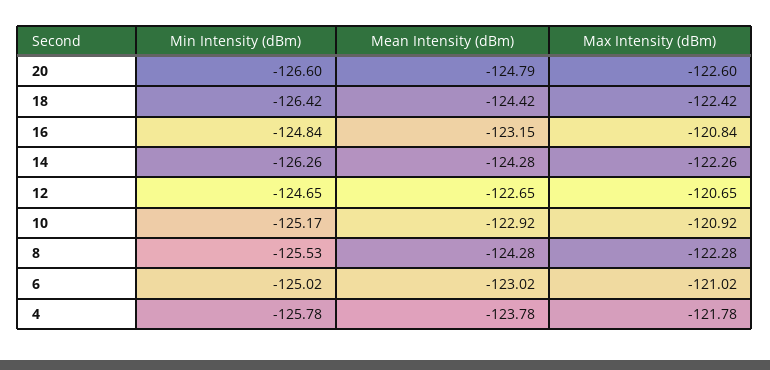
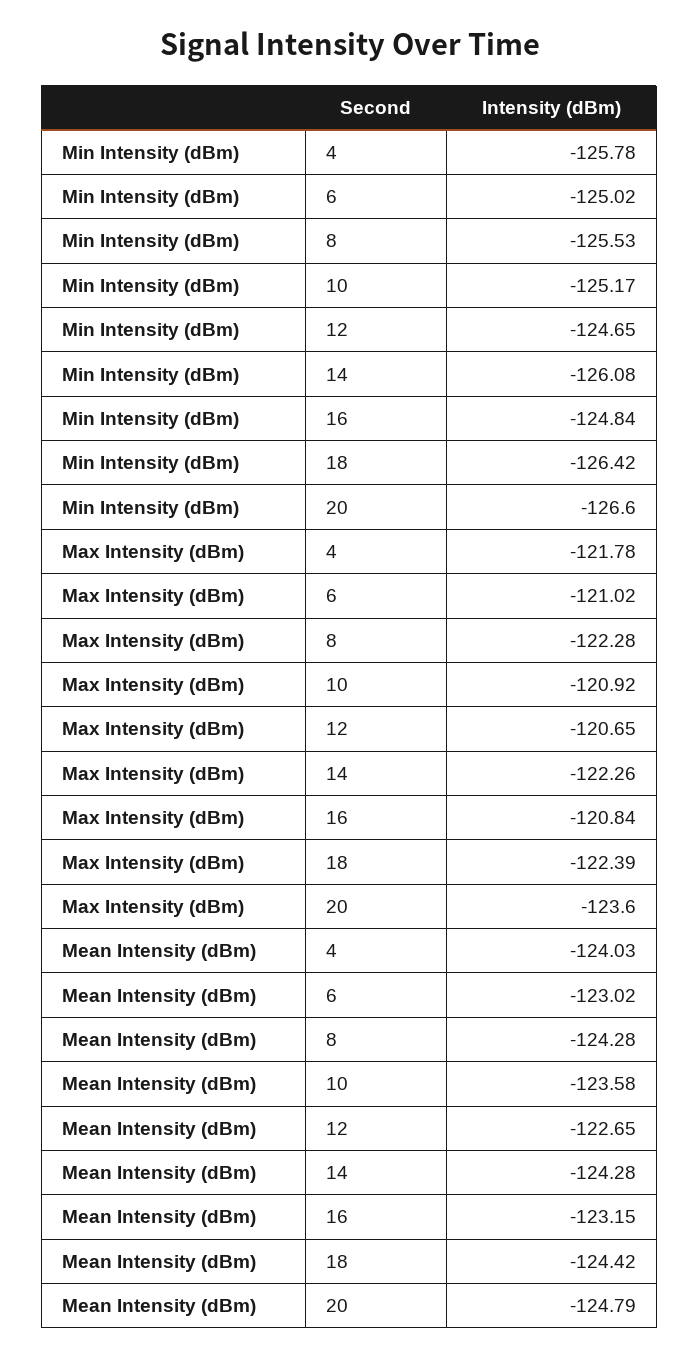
  {
    "Min Intensity (dBm)": {
      "20": -126.6,
      "18": -126.42,
      "16": -124.84,
-     "14": -126.26,
+     "14": -126.08,
      "12": -124.65,
      "10": -125.17,
      "8": -125.53,
      "6": -125.02,
      "4": -125.78
    },
    "Mean Intensity (dBm)": {
      "20": -124.79,
      "18": -124.42,
      "16": -123.15,
      "14": -124.28,
      "12": -122.65,
-     "10": -122.92,
+     "10": -123.58,
      "8": -124.28,
      "6": -123.02,
-     "4": -123.78
+     "4": -124.03
    },
    "Max Intensity (dBm)": {
-     "20": -122.6,
+     "20": -123.6,
-     "18": -122.42,
+     "18": -122.39,
      "16": -120.84,
      "14": -122.26,
      "12": -120.65,
      "10": -120.92,
      "8": -122.28,
      "6": -121.02,
      "4": -121.78
    }
  }

